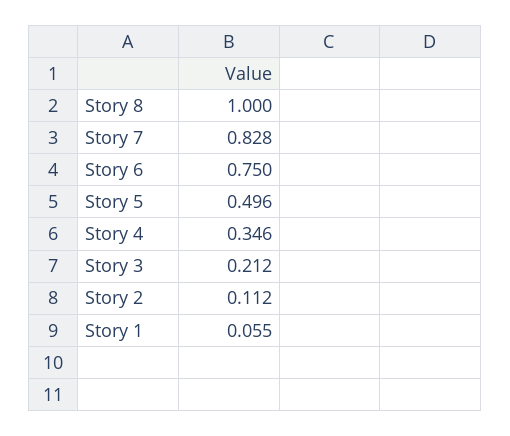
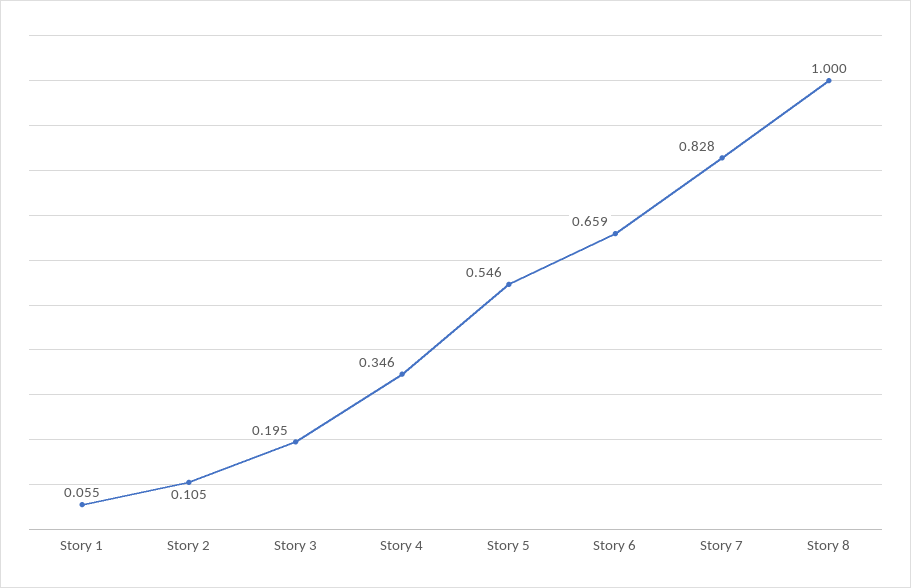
  {
    "Story 8": 1,
    "Story 7": 0.828,
-   "Story 6": 0.75,
+   "Story 6": 0.659,
-   "Story 5": 0.496,
+   "Story 5": 0.546,
    "Story 4": 0.346,
-   "Story 3": 0.212,
+   "Story 3": 0.195,
-   "Story 2": 0.112,
+   "Story 2": 0.105,
    "Story 1": 0.055
  }

